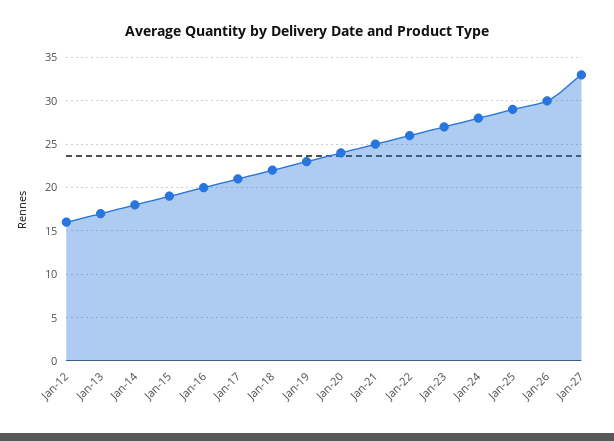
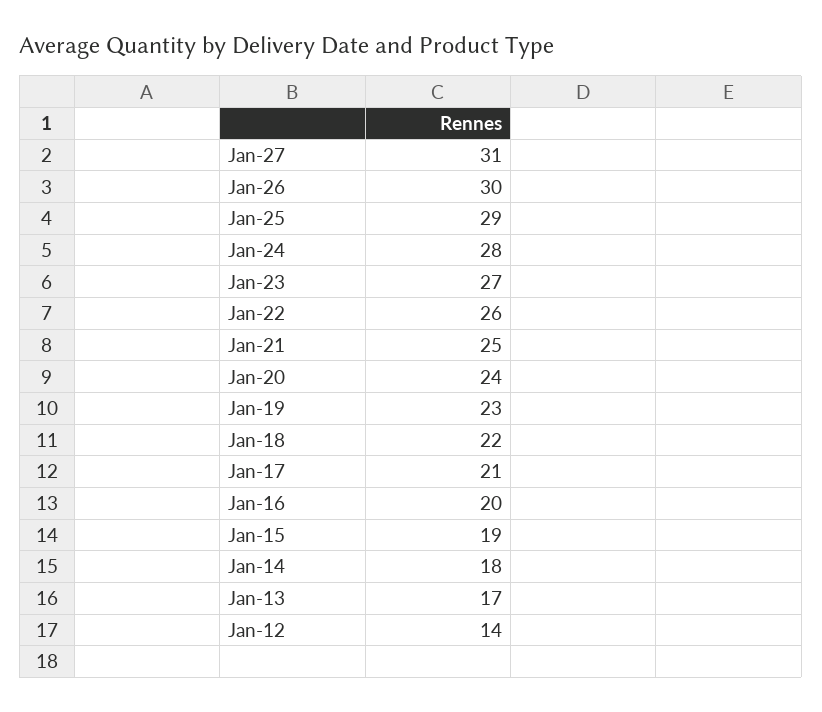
  {
-   "Jan-12": 16,
+   "Jan-12": 14,
    "Jan-13": 17,
    "Jan-14": 18,
    "Jan-15": 19,
    "Jan-16": 20,
    "Jan-17": 21,
    "Jan-18": 22,
    "Jan-19": 23,
    "Jan-20": 24,
    "Jan-21": 25,
    "Jan-22": 26,
    "Jan-23": 27,
    "Jan-24": 28,
    "Jan-25": 29,
    "Jan-26": 30,
-   "Jan-27": 33
+   "Jan-27": 31
  }

